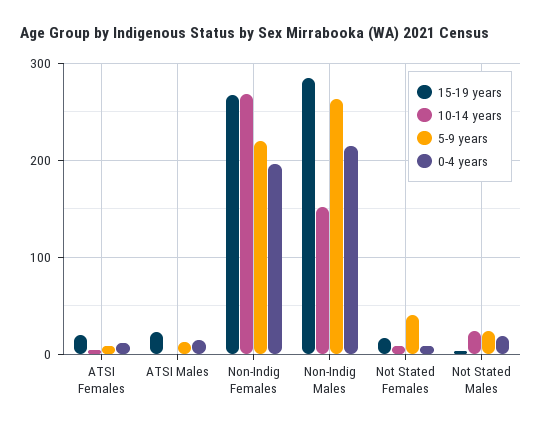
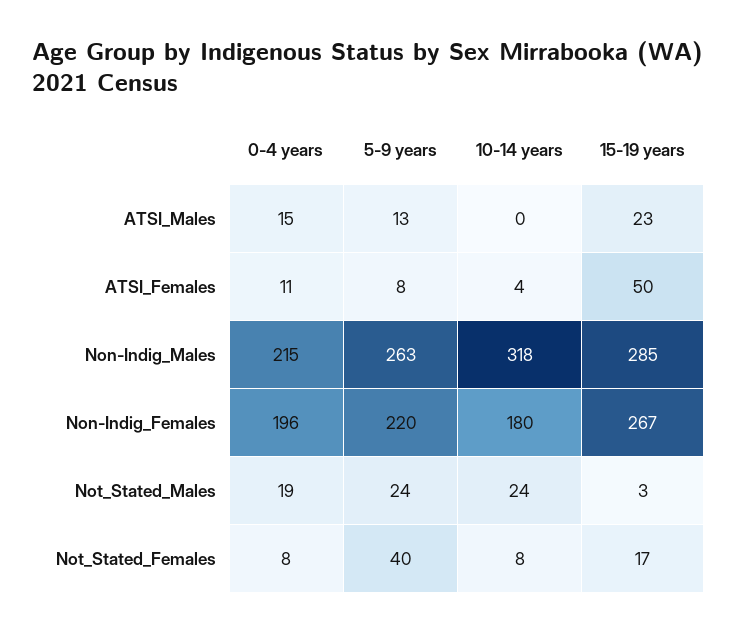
  {
    "15-19 years": {
-     "ATSI Females": 20,
+     "ATSI Females": 50,
      "ATSI Males": 23,
      "Non-Indig Females": 267,
      "Non-Indig Males": 285,
      "Not Stated Females": 17,
      "Not Stated Males": 3
    },
    "10-14 years": {
      "ATSI Females": 4,
      "ATSI Males": 0,
-     "Non-Indig Females": 270,
+     "Non-Indig Females": 180,
-     "Non-Indig Males": 150,
+     "Non-Indig Males": 318,
      "Not Stated Females": 8,
      "Not Stated Males": 24
    },
    "5-9 years": {
      "ATSI Females": 8,
      "ATSI Males": 13,
      "Non-Indig Females": 220,
      "Non-Indig Males": 263,
      "Not Stated Females": 40,
      "Not Stated Males": 24
    },
    "0-4 years": {
      "ATSI Females": 11,
      "ATSI Males": 15,
      "Non-Indig Females": 196,
      "Non-Indig Males": 215,
      "Not Stated Females": 8,
      "Not Stated Males": 19
    }
  }

